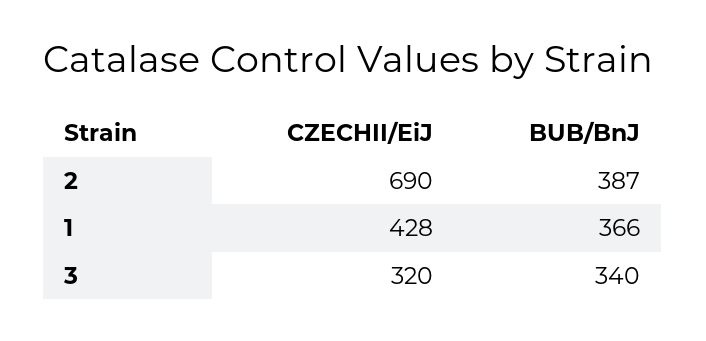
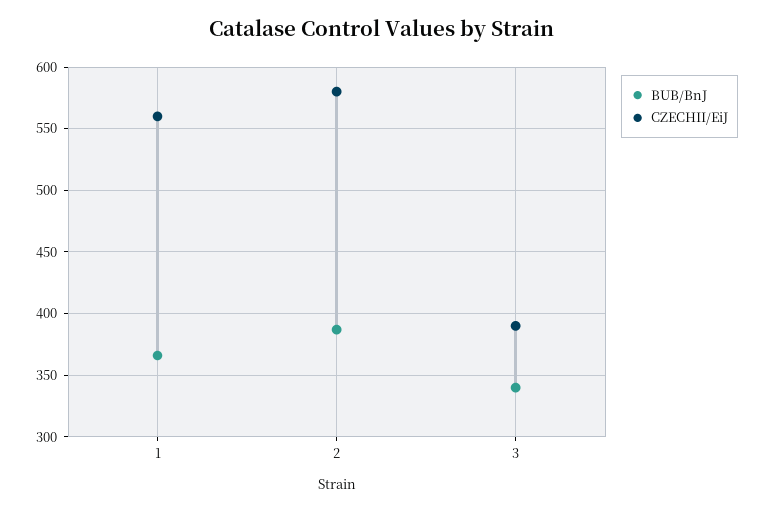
  {
    "CZECHII/EiJ": {
-     "2": 690,
+     "2": 580,
-     "1": 428,
+     "1": 560,
-     "3": 320
+     "3": 390
    },
    "BUB/BnJ": {
      "2": 387,
      "1": 366,
      "3": 340
    }
  }

